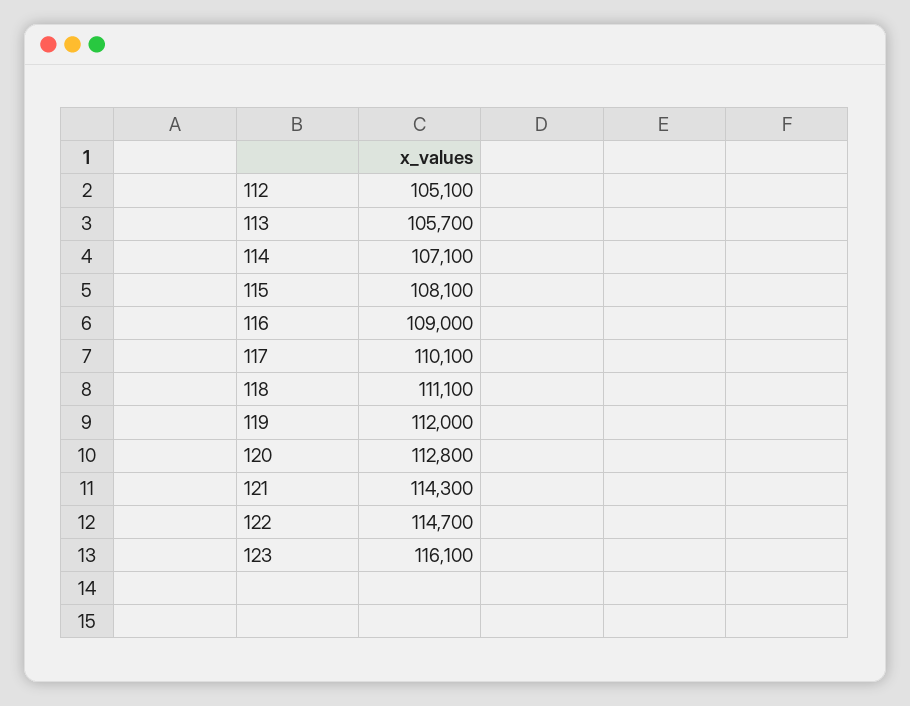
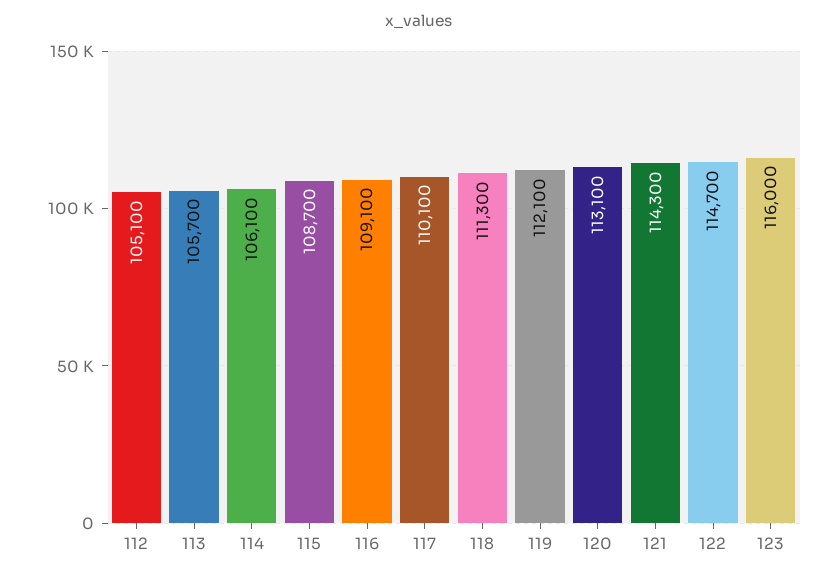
  {
    "112": 105100,
    "113": 105700,
-   "114": 107100,
+   "114": 106100,
-   "115": 108100,
+   "115": 108700,
-   "116": 109000,
+   "116": 109100,
    "117": 110100,
-   "118": 111100,
+   "118": 111300,
-   "119": 112000,
+   "119": 112100,
-   "120": 112800,
+   "120": 113100,
    "121": 114300,
    "122": 114700,
-   "123": 116100
+   "123": 116000
  }

